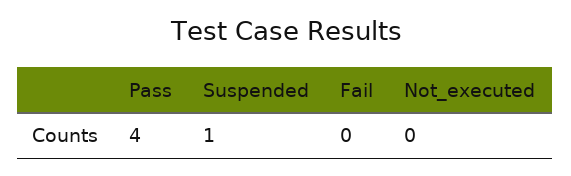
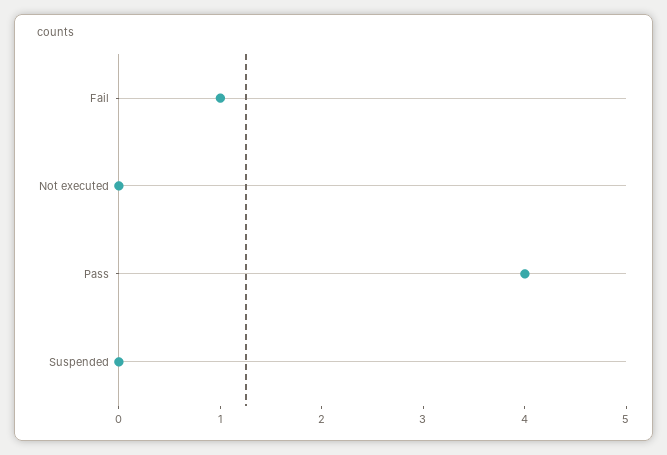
  {
    "Pass": 4,
-   "Suspended": 1,
+   "Suspended": 0,
-   "Fail": 0,
+   "Fail": 1,
    "Not_executed": 0
  }

